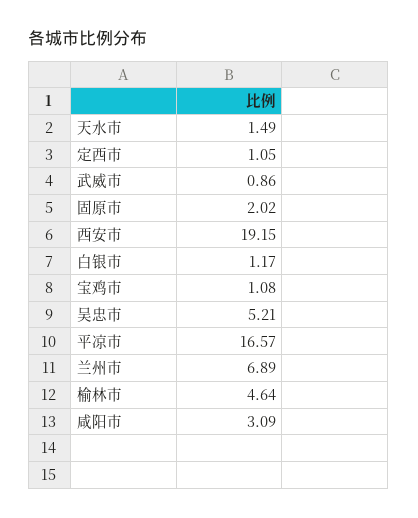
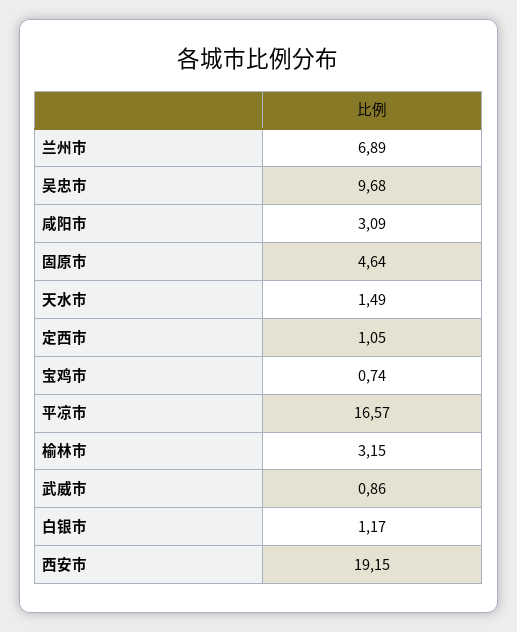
  {
    "天水市": 1.49,
    "定西市": 1.05,
    "武威市": 0.86,
-   "固原市": 2.02,
+   "固原市": 4.64,
    "西安市": 19.15,
    "白银市": 1.17,
-   "宝鸡市": 1.08,
+   "宝鸡市": 0.74,
-   "吴忠市": 5.21,
+   "吴忠市": 9.68,
    "平凉市": 16.57,
    "兰州市": 6.89,
-   "榆林市": 4.64,
+   "榆林市": 3.15,
    "咸阳市": 3.09
  }

